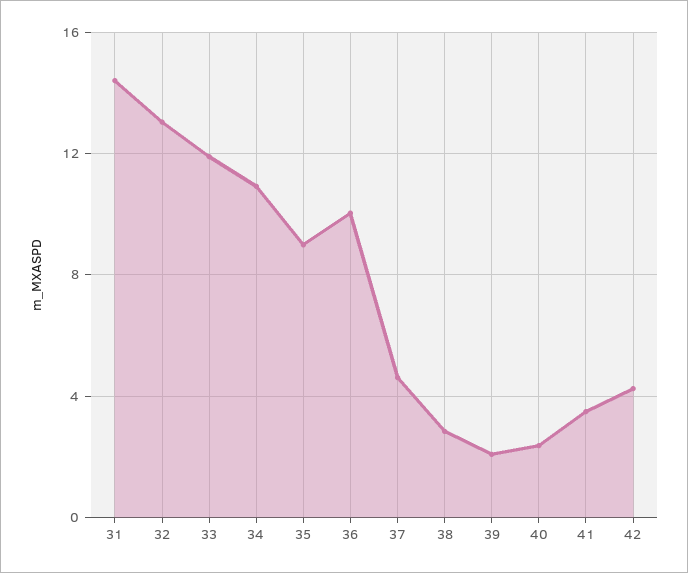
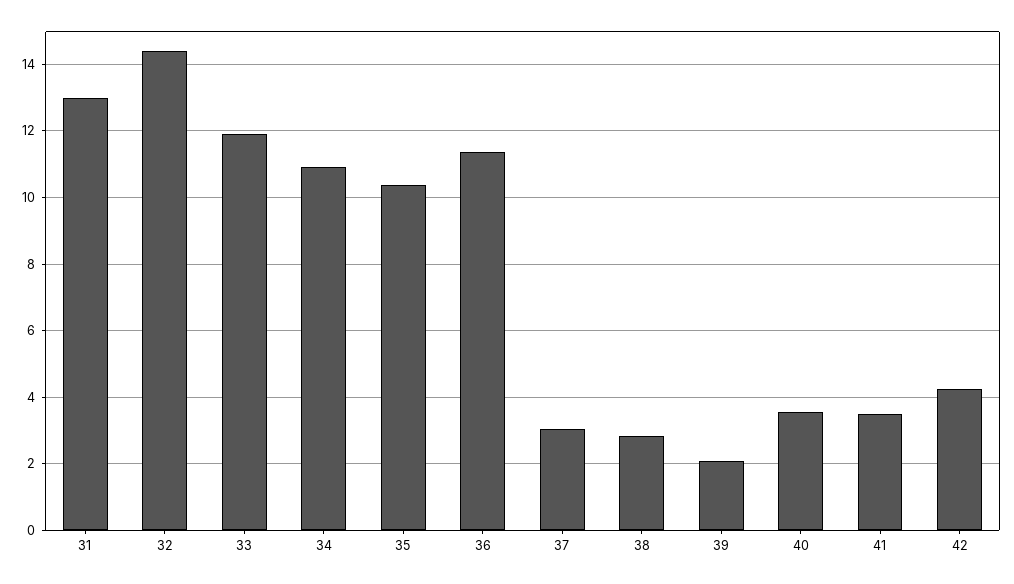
  {
-   "31": 14.5,
+   "31": 13,
-   "32": 13,
+   "32": 14.4,
    "33": 12,
    "34": 11,
-   "35": 9,
+   "35": 10.4,
-   "36": 10,
+   "36": 11.4,
-   "37": 4.5,
+   "37": 3,
    "38": 2.8,
    "39": 2,
-   "40": 2.5,
+   "40": 3.6,
    "41": 3.4,
    "42": 4.2
  }

